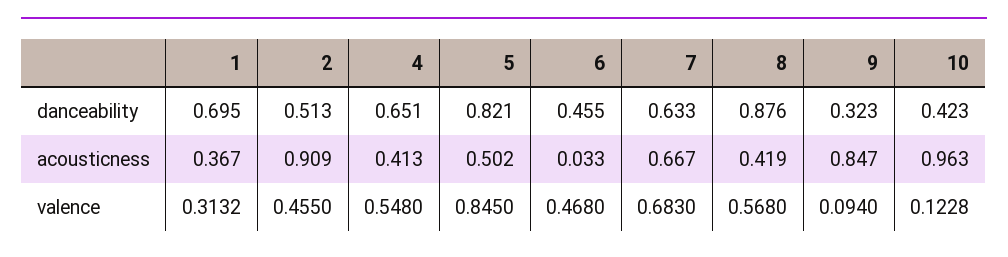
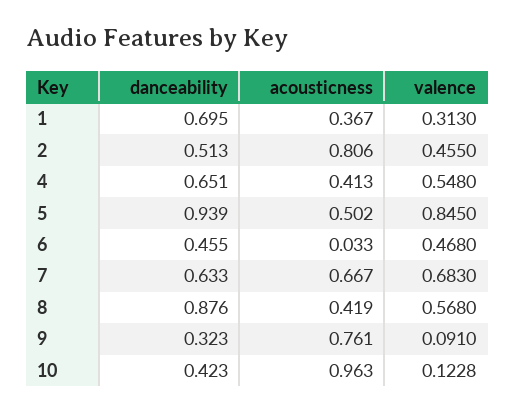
  {
    "1": {
      "danceability": 0.695,
      "acousticness": 0.367,
-     "valence": 0.3132
+     "valence": 0.313
    },
    "2": {
      "danceability": 0.513,
-     "acousticness": 0.909,
+     "acousticness": 0.806,
      "valence": 0.455
    },
    "4": {
      "danceability": 0.651,
      "acousticness": 0.413,
      "valence": 0.548
    },
    "5": {
-     "danceability": 0.821,
+     "danceability": 0.939,
      "acousticness": 0.502,
      "valence": 0.845
    },
    "6": {
      "danceability": 0.455,
      "acousticness": 0.033,
      "valence": 0.468
    },
    "7": {
      "danceability": 0.633,
      "acousticness": 0.667,
      "valence": 0.683
    },
    "8": {
      "danceability": 0.876,
      "acousticness": 0.419,
      "valence": 0.568
    },
    "9": {
      "danceability": 0.323,
-     "acousticness": 0.847,
+     "acousticness": 0.761,
-     "valence": 0.094
+     "valence": 0.091
    },
    "10": {
      "danceability": 0.423,
      "acousticness": 0.963,
      "valence": 0.1228
    }
  }

